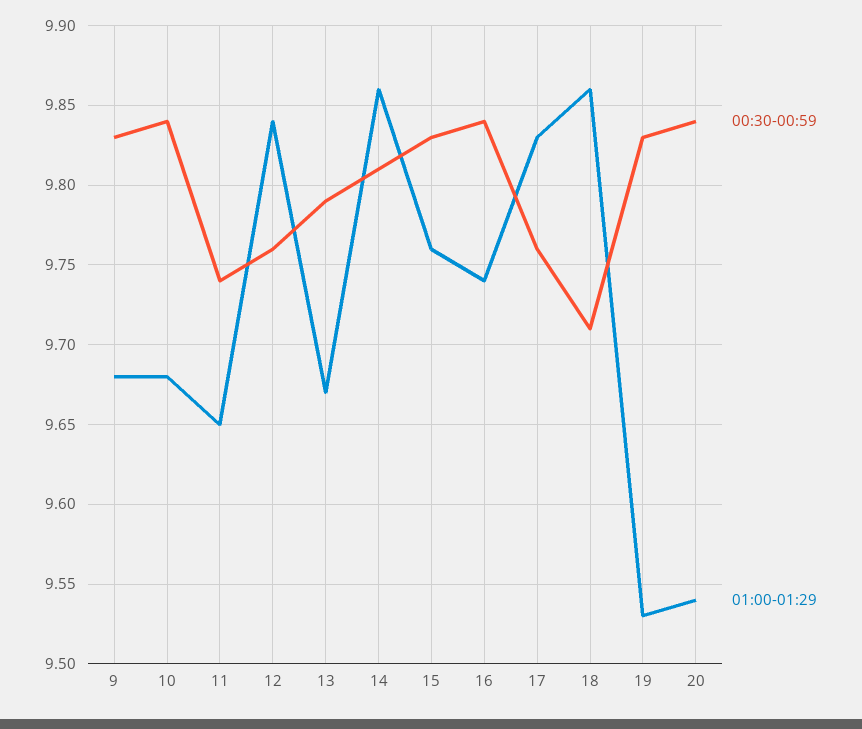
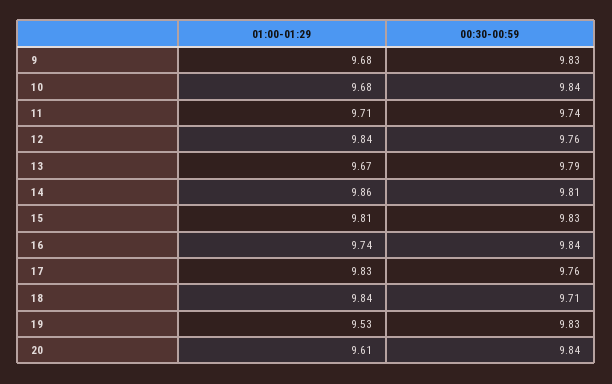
  {
    "00:30-00:59": {
      "9": 9.83,
      "10": 9.84,
      "11": 9.74,
      "12": 9.76,
      "13": 9.79,
      "14": 9.81,
      "15": 9.83,
      "16": 9.84,
      "17": 9.76,
      "18": 9.71,
      "19": 9.83,
      "20": 9.84
    },
    "01:00-01:29": {
      "9": 9.68,
      "10": 9.68,
-     "11": 9.65,
+     "11": 9.71,
      "12": 9.84,
      "13": 9.67,
      "14": 9.86,
-     "15": 9.76,
+     "15": 9.81,
      "16": 9.74,
      "17": 9.83,
-     "18": 9.86,
+     "18": 9.84,
      "19": 9.53,
-     "20": 9.54
+     "20": 9.61
    }
  }

